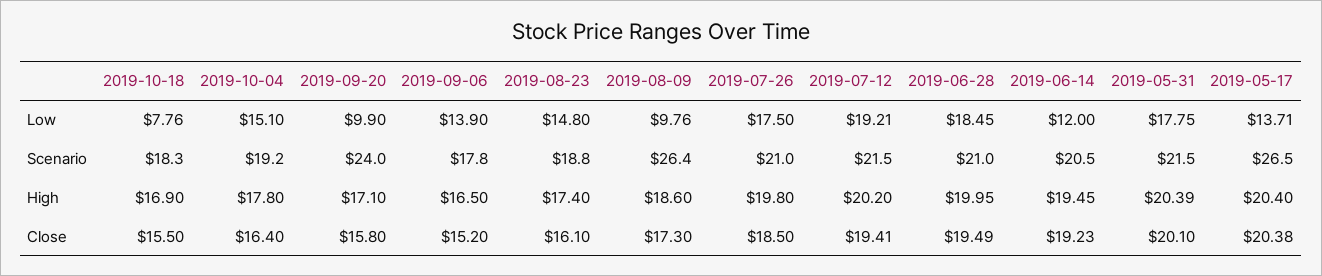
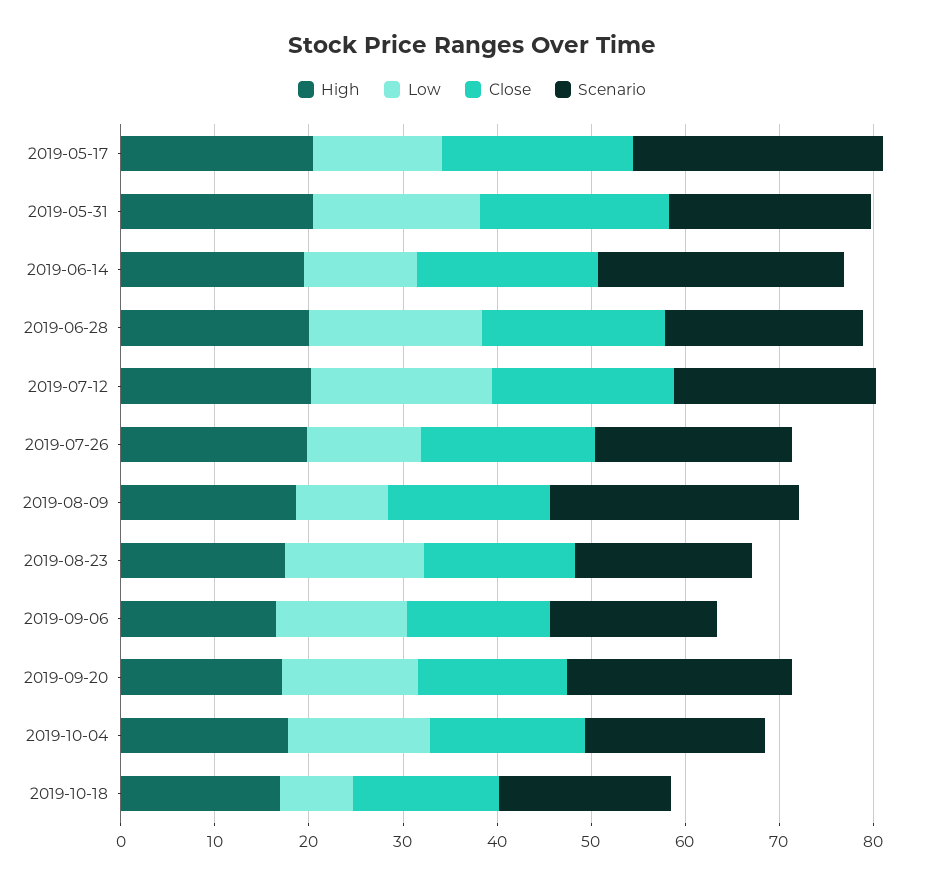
  {
    "Low": {
      "2019-10-18": 7.76,
      "2019-10-04": 15.1,
-     "2019-09-20": 9.9,
+     "2019-09-20": 14,
      "2019-09-06": 13.9,
      "2019-08-23": 14.8,
      "2019-08-09": 9.76,
-     "2019-07-26": 17.5,
+     "2019-07-26": 12,
      "2019-07-12": 19.21,
      "2019-06-28": 18.45,
      "2019-06-14": 12,
      "2019-05-31": 17.75,
      "2019-05-17": 13.71
    },
    "Scenario": {
      "2019-10-18": 18.3,
      "2019-10-04": 19.2,
      "2019-09-20": 24,
      "2019-09-06": 17.8,
      "2019-08-23": 18.8,
      "2019-08-09": 26.4,
      "2019-07-26": 21,
      "2019-07-12": 21.5,
      "2019-06-28": 21,
-     "2019-06-14": 20.5,
+     "2019-06-14": 26,
      "2019-05-31": 21.5,
      "2019-05-17": 26.5
    },
    "High": {
      "2019-10-18": 16.9,
      "2019-10-04": 17.8,
      "2019-09-20": 17.1,
      "2019-09-06": 16.5,
      "2019-08-23": 17.4,
      "2019-08-09": 18.6,
      "2019-07-26": 19.8,
      "2019-07-12": 20.2,
      "2019-06-28": 19.95,
      "2019-06-14": 19.45,
      "2019-05-31": 20.39,
      "2019-05-17": 20.4
    },
    "Close": {
      "2019-10-18": 15.5,
      "2019-10-04": 16.4,
      "2019-09-20": 15.8,
      "2019-09-06": 15.2,
      "2019-08-23": 16.1,
      "2019-08-09": 17.3,
      "2019-07-26": 18.5,
      "2019-07-12": 19.41,
      "2019-06-28": 19.49,
      "2019-06-14": 19.23,
      "2019-05-31": 20.1,
      "2019-05-17": 20.38
    }
  }

